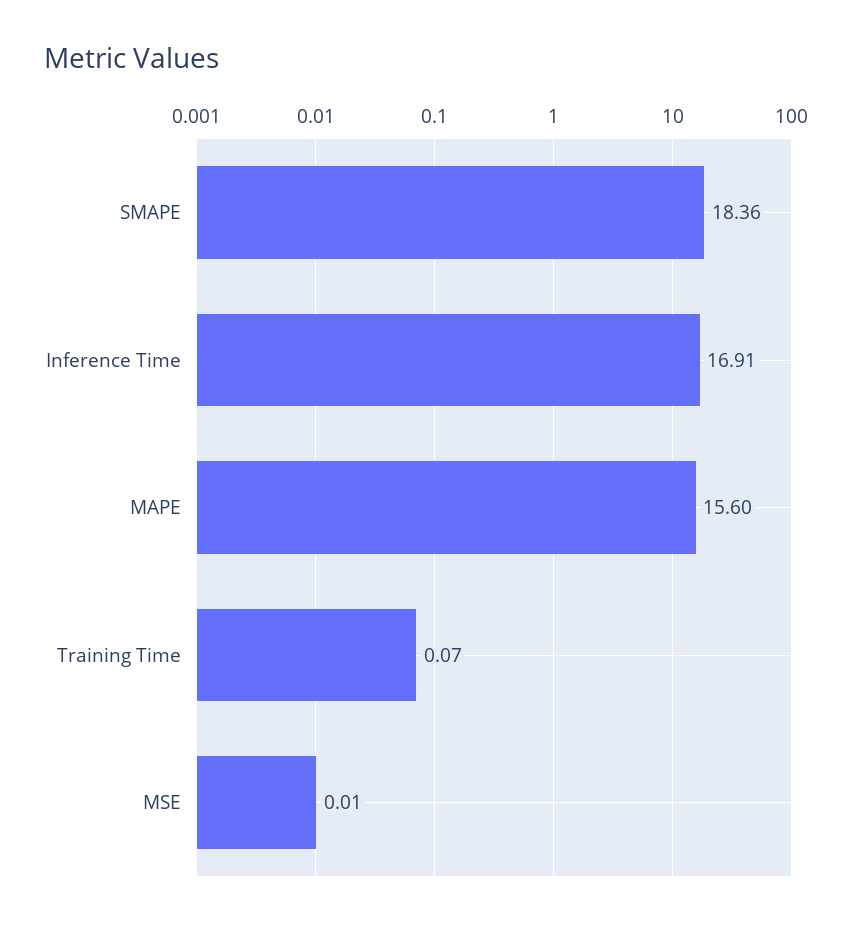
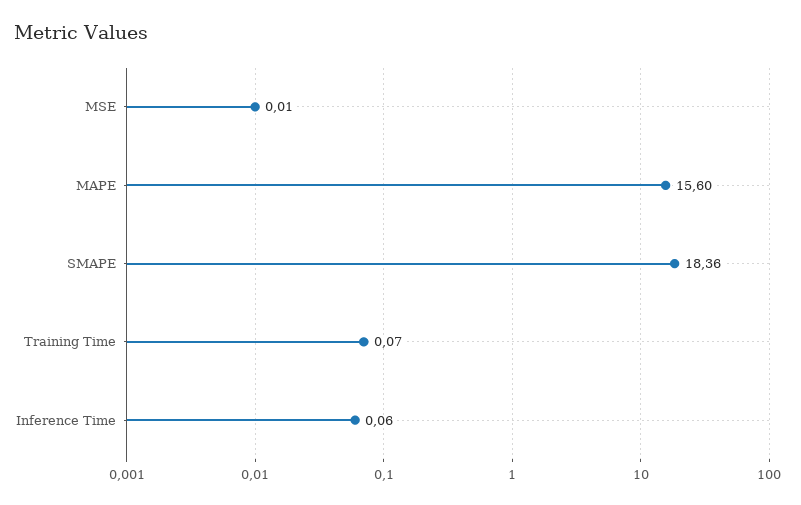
  {
    "SMAPE": 18.36,
-   "Inference Time": 16.91,
+   "Inference Time": 0.06,
    "MAPE": 15.6,
    "Training Time": 0.07,
    "MSE": 0.01
  }

